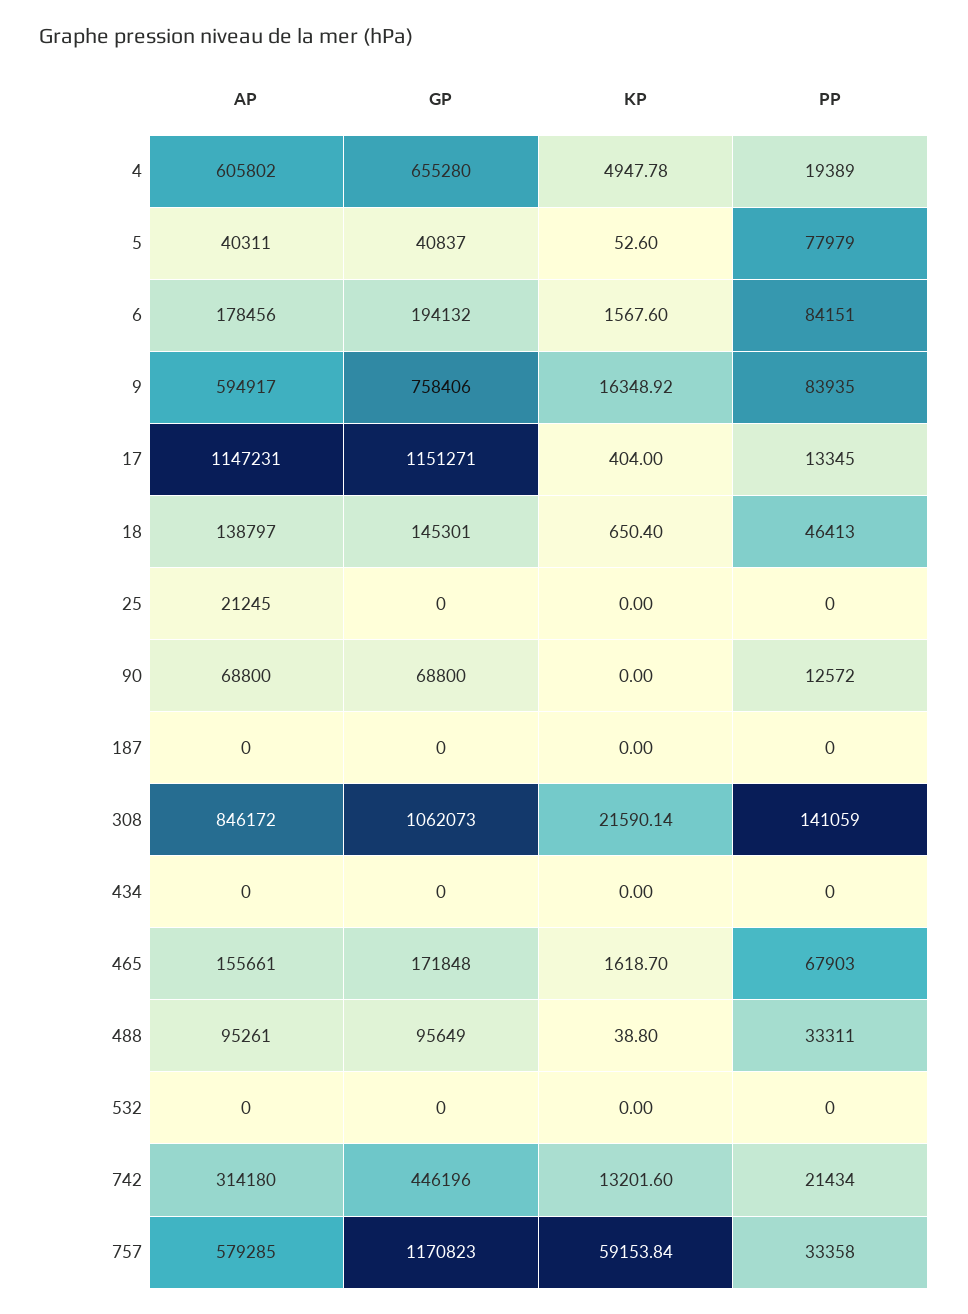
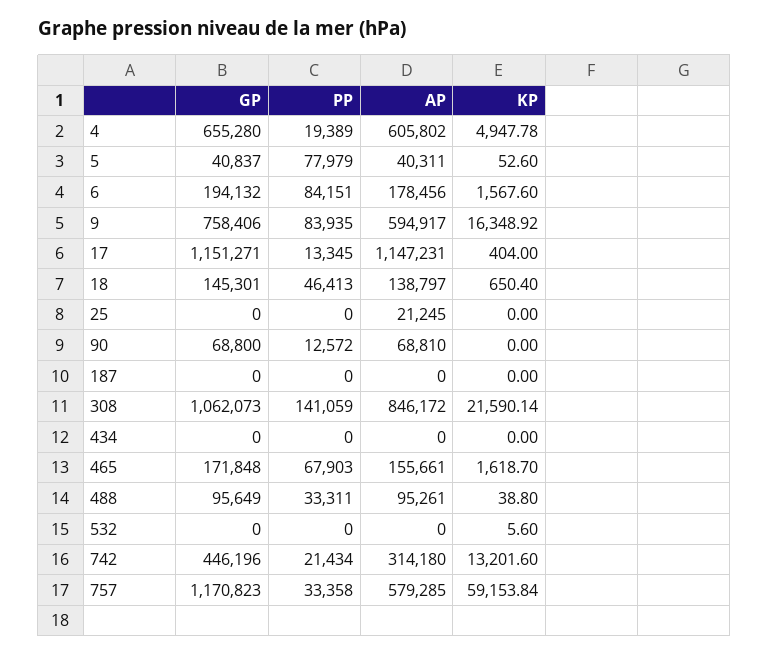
  {
    "AP": {
      "4": 605802,
      "5": 40311,
      "6": 178456,
      "9": 594917,
      "17": 1147231,
      "18": 138797,
      "25": 21245,
-     "90": 68800,
+     "90": 68810,
      "187": 0,
      "308": 846172,
      "434": 0,
      "465": 155661,
      "488": 95261,
      "532": 0,
      "742": 314180,
      "757": 579285
    },
    "GP": {
      "4": 655280,
      "5": 40837,
      "6": 194132,
      "9": 758406,
      "17": 1151271,
      "18": 145301,
      "25": 0,
      "90": 68800,
      "187": 0,
      "308": 1062073,
      "434": 0,
      "465": 171848,
      "488": 95649,
      "532": 0,
      "742": 446196,
      "757": 1170823
    },
    "KP": {
      "4": 4947.78,
      "5": 52.6,
      "6": 1567.6,
      "9": 16348.92,
      "17": 404,
      "18": 650.4,
      "25": 0,
      "90": 0,
      "187": 0,
      "308": 21590.14,
      "434": 0,
      "465": 1618.7,
      "488": 38.8,
-     "532": 0,
+     "532": 5.6,
      "742": 13201.6,
      "757": 59153.84
    },
    "PP": {
      "4": 19389,
      "5": 77979,
      "6": 84151,
      "9": 83935,
      "17": 13345,
      "18": 46413,
      "25": 0,
      "90": 12572,
      "187": 0,
      "308": 141059,
      "434": 0,
      "465": 67903,
      "488": 33311,
      "532": 0,
      "742": 21434,
      "757": 33358
    }
  }

